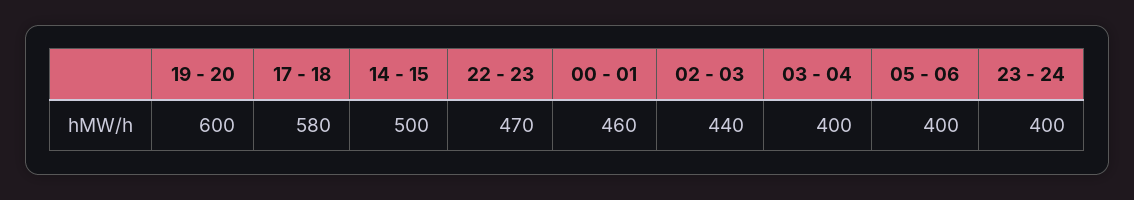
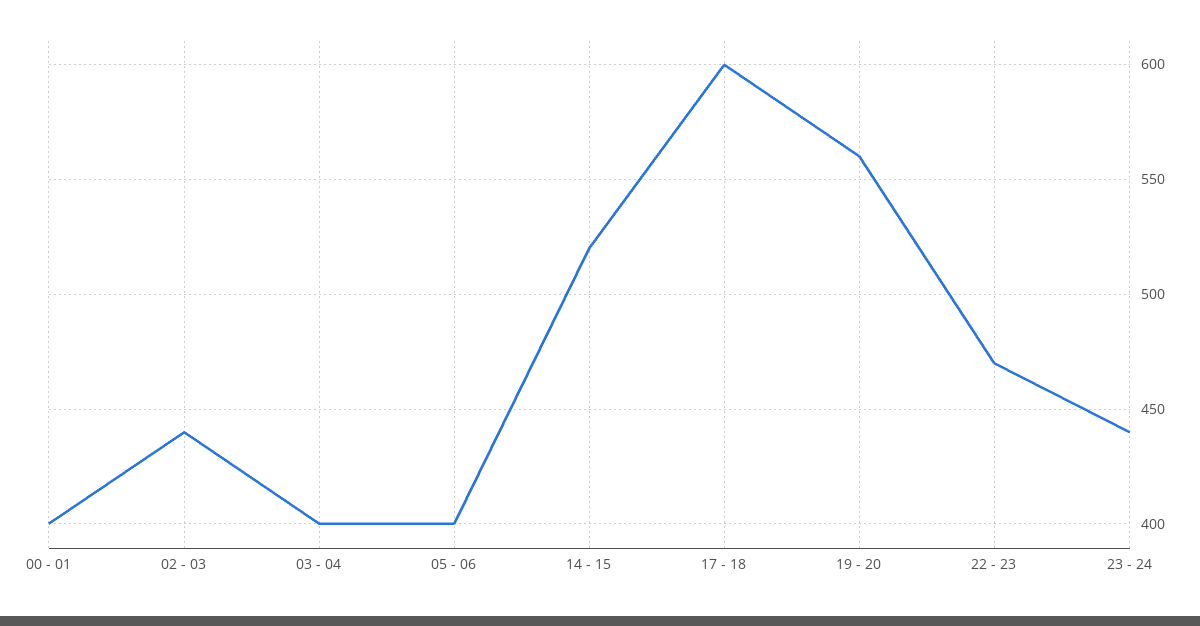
  {
-   "19 - 20": 600,
+   "19 - 20": 560,
-   "17 - 18": 580,
+   "17 - 18": 600,
-   "14 - 15": 500,
+   "14 - 15": 520,
    "22 - 23": 470,
-   "00 - 01": 460,
+   "00 - 01": 400,
    "02 - 03": 440,
    "03 - 04": 400,
    "05 - 06": 400,
-   "23 - 24": 400
+   "23 - 24": 440
  }

